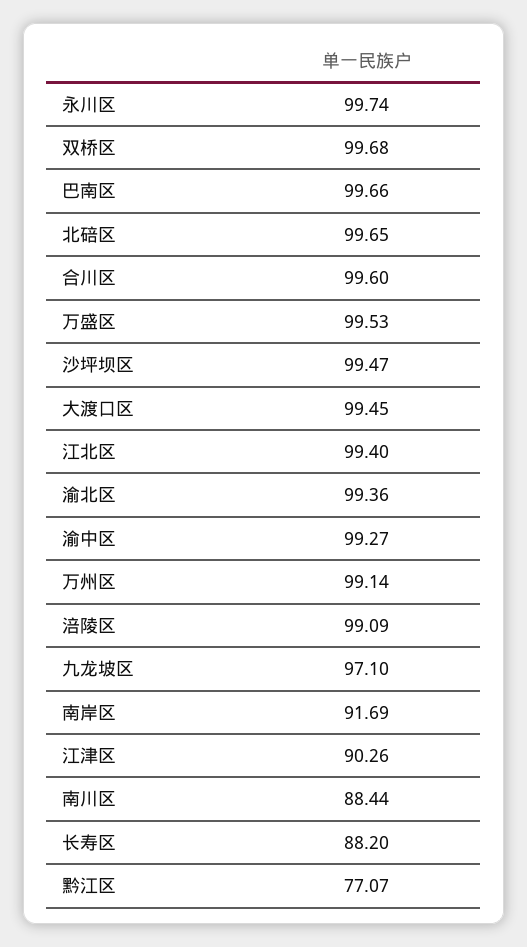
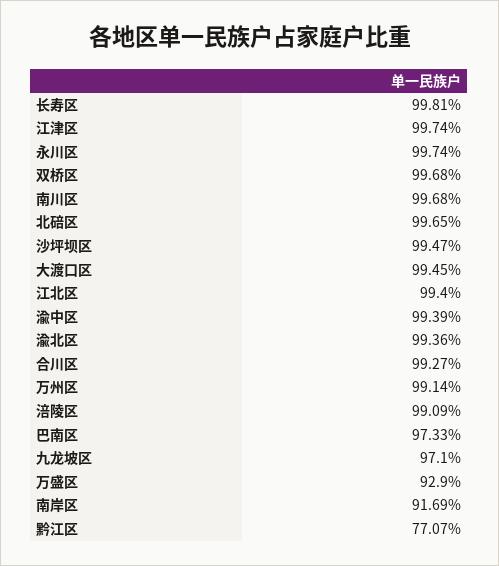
  {
    "永川区": 99.74,
    "双桥区": 99.68,
-   "巴南区": 99.66,
+   "巴南区": 97.33,
    "北碚区": 99.65,
-   "合川区": 99.6,
+   "合川区": 99.27,
-   "万盛区": 99.53,
+   "万盛区": 92.9,
    "沙坪坝区": 99.47,
    "大渡口区": 99.45,
    "江北区": 99.4,
    "渝北区": 99.36,
-   "渝中区": 99.27,
+   "渝中区": 99.39,
    "万州区": 99.14,
    "涪陵区": 99.09,
    "九龙坡区": 97.1,
    "南岸区": 91.69,
-   "江津区": 90.26,
+   "江津区": 99.74,
-   "南川区": 88.44,
+   "南川区": 99.68,
-   "长寿区": 88.2,
+   "长寿区": 99.81,
    "黔江区": 77.07
  }

